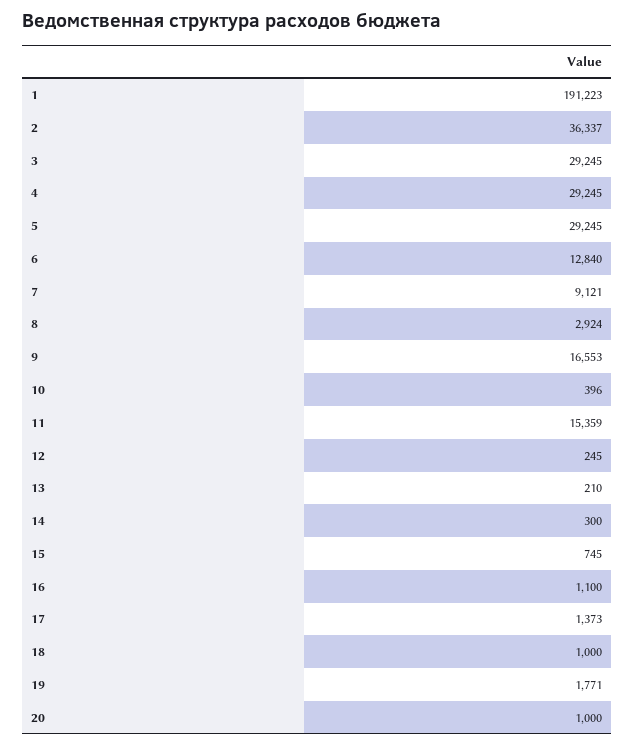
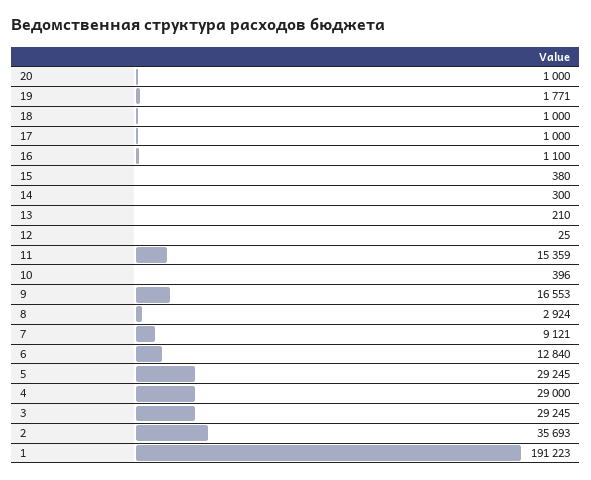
  {
    "1": 191223,
-   "2": 36337,
+   "2": 35693,
    "3": 29245,
-   "4": 29245,
+   "4": 29000,
    "5": 29245,
    "6": 12840,
    "7": 9121,
    "8": 2924,
    "9": 16553,
    "10": 396,
    "11": 15359,
-   "12": 245,
+   "12": 25,
    "13": 210,
    "14": 300,
-   "15": 745,
+   "15": 380,
    "16": 1100,
-   "17": 1373,
+   "17": 1000,
    "18": 1000,
    "19": 1771,
    "20": 1000
  }

